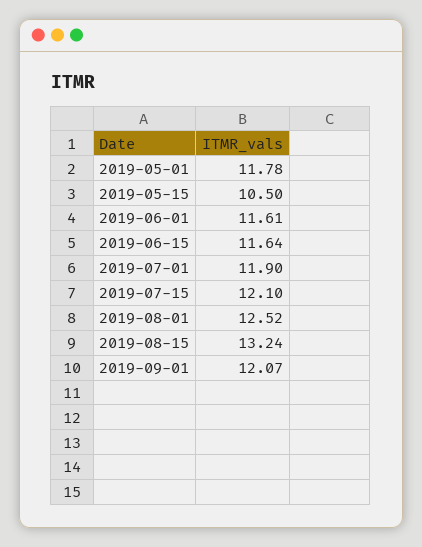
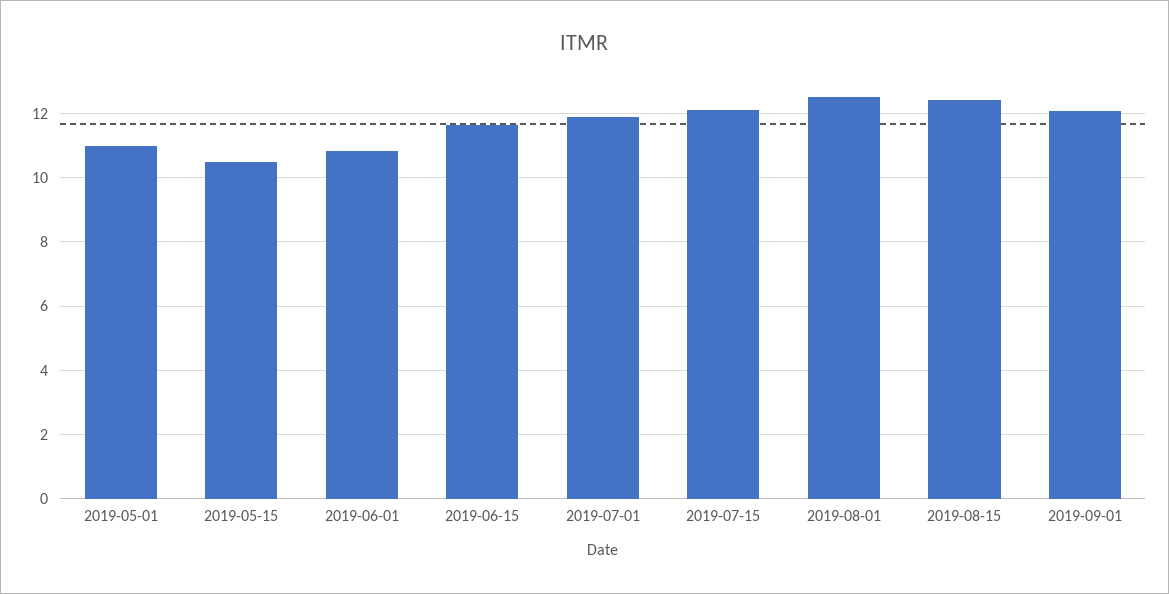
  {
-   "2019-05-01": 11.78,
+   "2019-05-01": 11,
    "2019-05-15": 10.5,
-   "2019-06-01": 11.61,
+   "2019-06-01": 10.8,
    "2019-06-15": 11.64,
    "2019-07-01": 11.9,
    "2019-07-15": 12.1,
    "2019-08-01": 12.52,
-   "2019-08-15": 13.24,
+   "2019-08-15": 12.4,
    "2019-09-01": 12.07
  }

